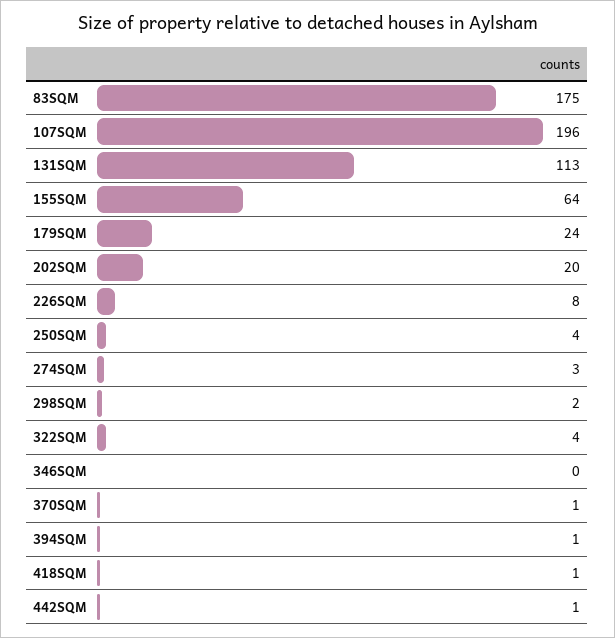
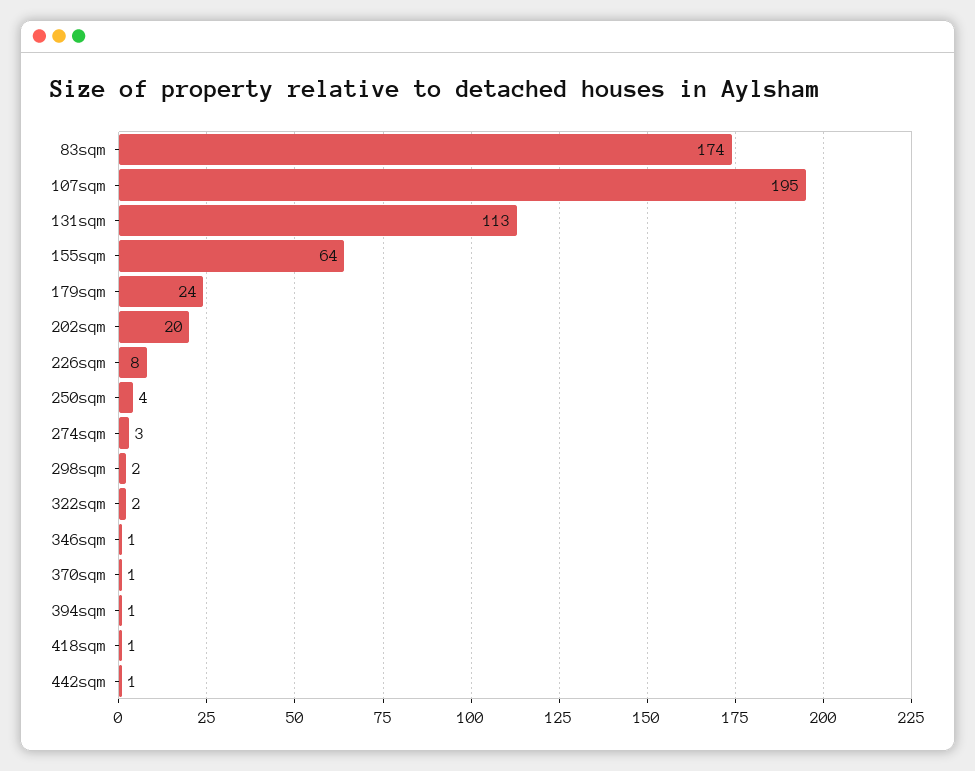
  {
-   "83SQM": 175,
+   "83SQM": 174,
-   "107SQM": 196,
+   "107SQM": 195,
    "131SQM": 113,
    "155SQM": 64,
    "179SQM": 24,
    "202SQM": 20,
    "226SQM": 8,
    "250SQM": 4,
    "274SQM": 3,
    "298SQM": 2,
-   "322SQM": 4,
+   "322SQM": 2,
-   "346SQM": 0,
+   "346SQM": 1,
    "370SQM": 1,
    "394SQM": 1,
    "418SQM": 1,
    "442SQM": 1
  }

